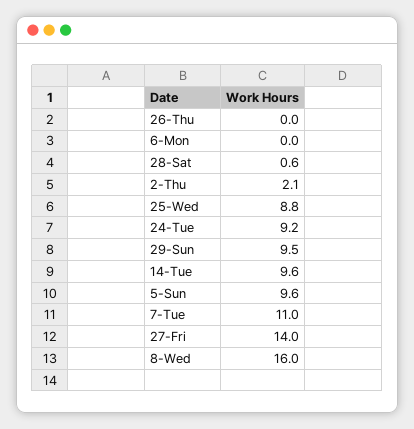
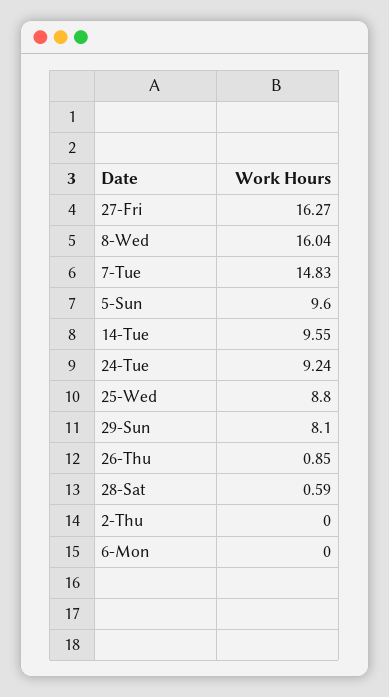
  {
-   "26-Thu": 0,
+   "26-Thu": 0.85,
    "6-Mon": 0,
    "28-Sat": 0.59,
-   "2-Thu": 2.1,
+   "2-Thu": 0,
    "25-Wed": 8.8,
    "24-Tue": 9.24,
-   "29-Sun": 9.5,
+   "29-Sun": 8.1,
    "14-Tue": 9.55,
    "5-Sun": 9.6,
-   "7-Tue": 11,
+   "7-Tue": 14.83,
-   "27-Fri": 14,
+   "27-Fri": 16.27,
    "8-Wed": 16.04
  }

